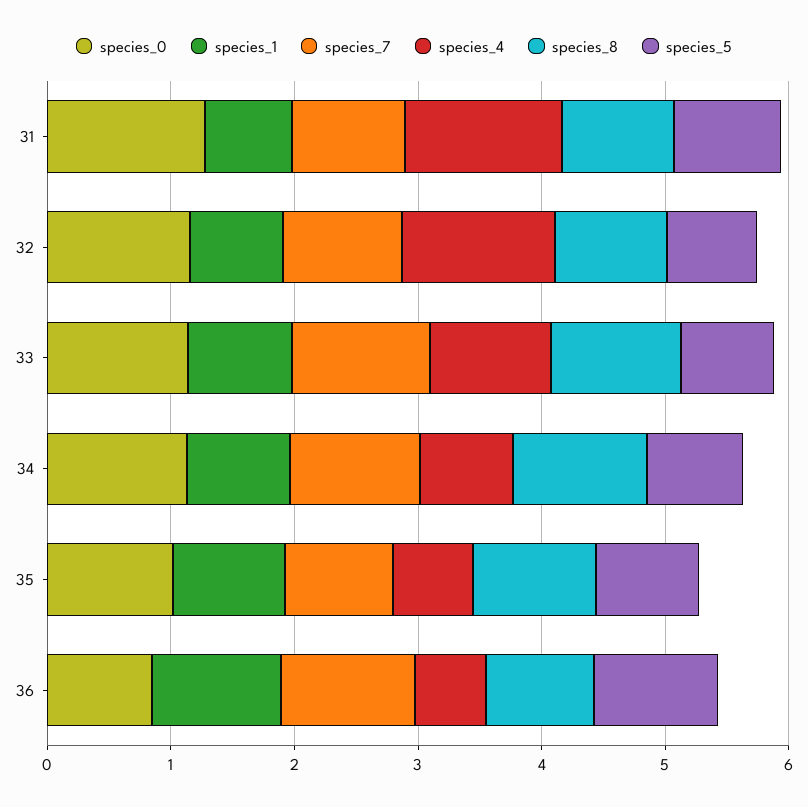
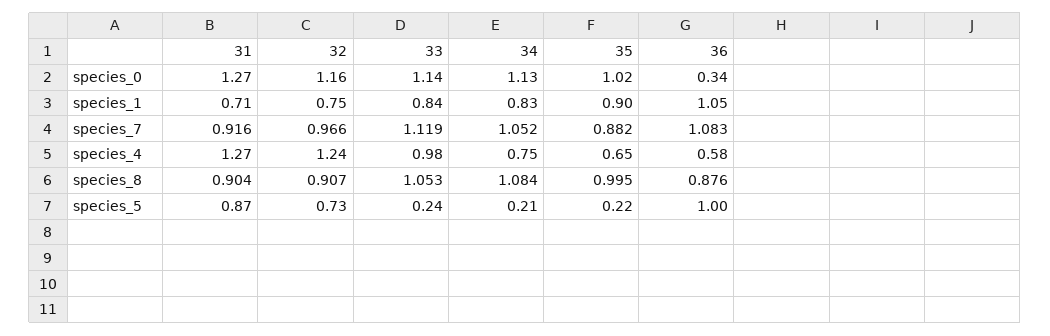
  {
    "species_0": {
      "31": 1.27,
      "32": 1.16,
      "33": 1.14,
      "34": 1.13,
      "35": 1.02,
-     "36": 0.8
+     "36": 0.34
    },
    "species_1": {
      "31": 0.71,
      "32": 0.75,
      "33": 0.84,
      "34": 0.83,
      "35": 0.9,
      "36": 1.05
    },
    "species_7": {
      "31": 0.916,
      "32": 0.966,
      "33": 1.119,
      "34": 1.052,
      "35": 0.882,
      "36": 1.083
    },
    "species_4": {
      "31": 1.27,
      "32": 1.24,
      "33": 0.98,
      "34": 0.75,
      "35": 0.65,
      "36": 0.58
    },
    "species_8": {
      "31": 0.904,
      "32": 0.907,
      "33": 1.053,
      "34": 1.084,
      "35": 0.995,
      "36": 0.876
    },
    "species_5": {
      "31": 0.87,
      "32": 0.73,
-     "33": 0.8,
+     "33": 0.24,
-     "34": 0.8,
+     "34": 0.21,
-     "35": 0.8,
+     "35": 0.22,
      "36": 1
    }
  }

